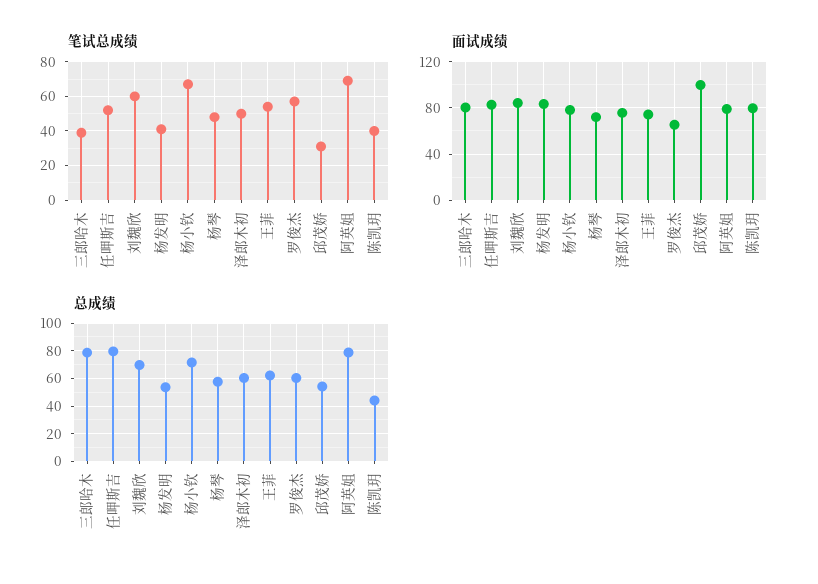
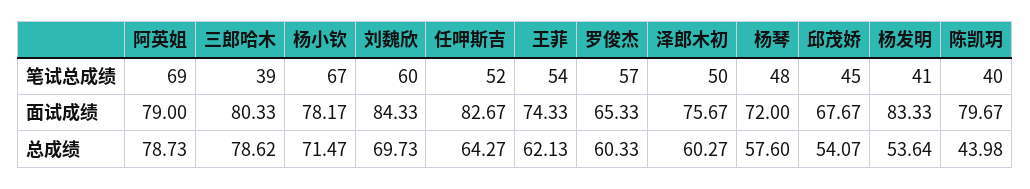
  {
    "笔试总成绩": {
      "三郎哈木": 39,
      "任呷斯吉": 52,
      "刘魏欣": 60,
      "杨发明": 41,
      "杨小钦": 67,
      "杨琴": 48,
      "泽郎木初": 50,
      "王菲": 54,
      "罗俊杰": 57,
-     "邱茂娇": 30,
+     "邱茂娇": 45,
      "阿英姐": 69,
      "陈凯玥": 40
    },
    "面试成绩": {
      "三郎哈木": 80.33,
      "任呷斯吉": 82.67,
      "刘魏欣": 84.33,
      "杨发明": 83.33,
      "杨小钦": 78.17,
      "杨琴": 72,
      "泽郎木初": 75.67,
      "王菲": 74.33,
      "罗俊杰": 65.33,
-     "邱茂娇": 100,
+     "邱茂娇": 67.67,
      "阿英姐": 79,
      "陈凯玥": 79.67
    },
    "总成绩": {
      "三郎哈木": 78.62,
-     "任呷斯吉": 80,
+     "任呷斯吉": 64.27,
      "刘魏欣": 69.73,
      "杨发明": 53.64,
      "杨小钦": 71.47,
      "杨琴": 57.6,
      "泽郎木初": 60.27,
      "王菲": 62.13,
      "罗俊杰": 60.33,
      "邱茂娇": 54.07,
      "阿英姐": 78.73,
      "陈凯玥": 43.98
    }
  }

